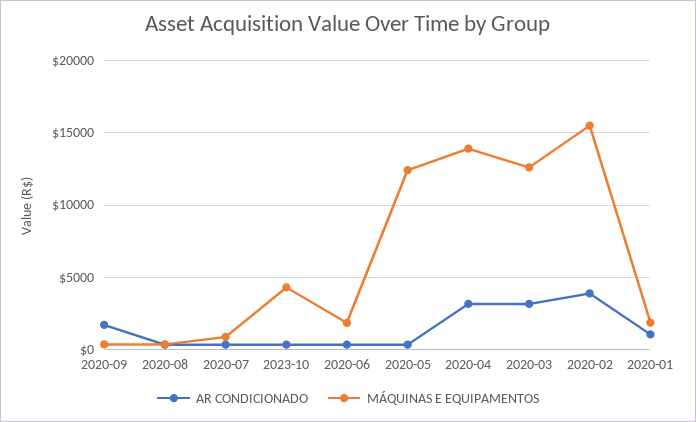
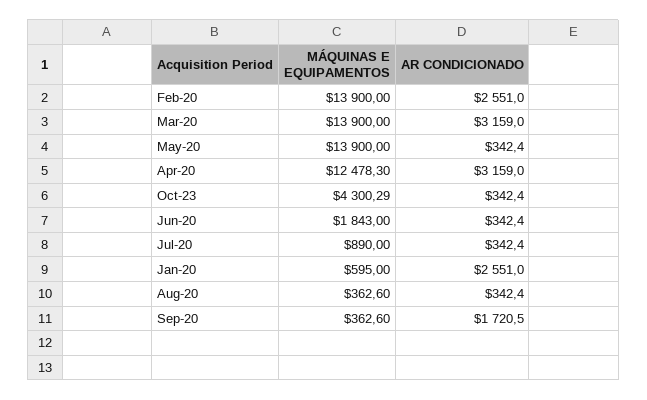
  {
    "AR CONDICIONADO": {
      "2020-09": 1720.5,
      "2020-08": 342.4,
      "2020-07": 342.4,
      "2023-10": 342.4,
      "2020-06": 342.4,
      "2020-05": 342.4,
      "2020-04": 3159,
      "2020-03": 3159,
-     "2020-02": 4000,
+     "2020-02": 2551,
-     "2020-01": 1000
+     "2020-01": 2551
    },
    "MÁQUINAS E EQUIPAMENTOS": {
      "2020-09": 362.6,
      "2020-08": 362.6,
      "2020-07": 890,
      "2023-10": 4300.29,
      "2020-06": 1843,
-     "2020-05": 12500,
+     "2020-05": 13900,
-     "2020-04": 14000,
+     "2020-04": 12478.3,
-     "2020-03": 12500,
+     "2020-03": 13900,
-     "2020-02": 15500,
+     "2020-02": 13900,
-     "2020-01": 2000
+     "2020-01": 595
    }
  }

